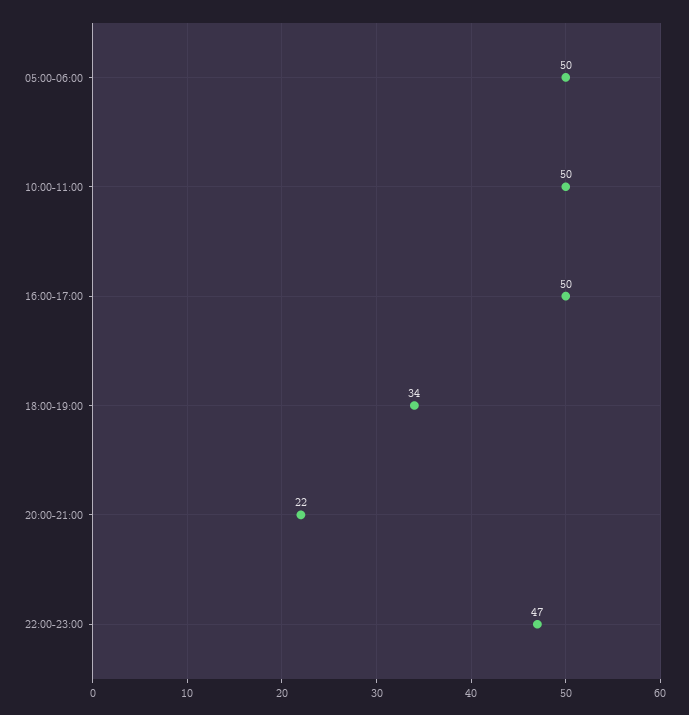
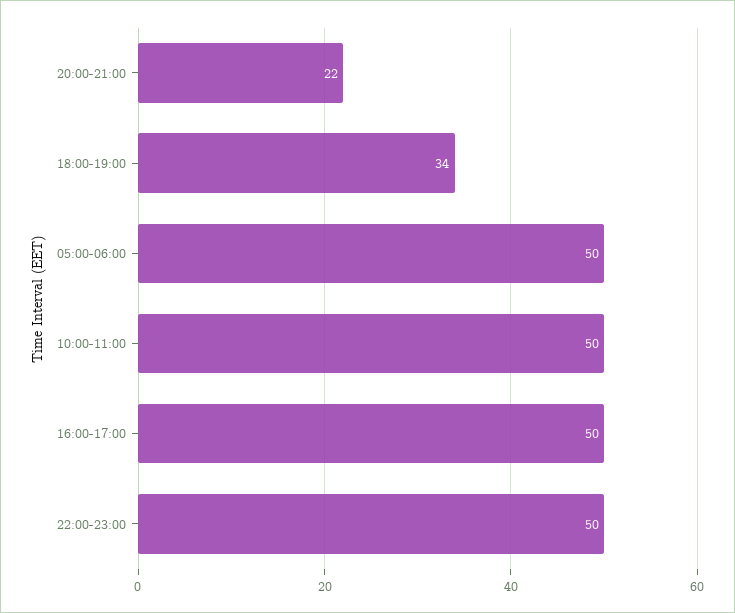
  {
    "05:00-06:00": 50,
    "10:00-11:00": 50,
    "16:00-17:00": 50,
    "18:00-19:00": 34,
    "20:00-21:00": 22,
-   "22:00-23:00": 47
+   "22:00-23:00": 50
  }

